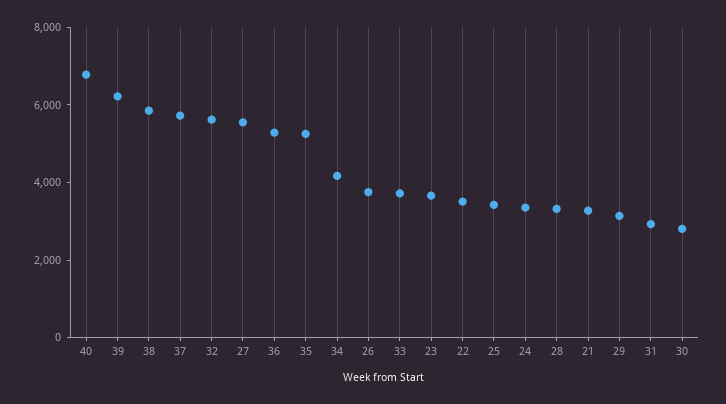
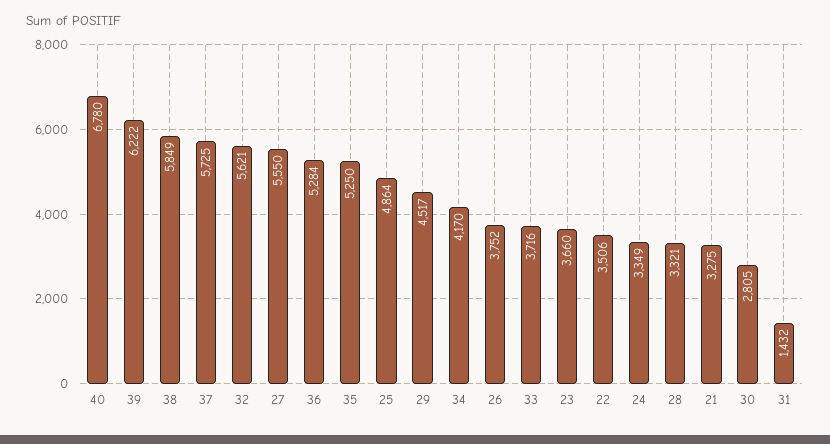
  {
    "40": 6780,
    "39": 6222,
    "38": 5849,
    "37": 5725,
    "32": 5621,
    "27": 5550,
    "36": 5284,
    "35": 5250,
    "34": 4170,
    "26": 3752,
    "33": 3716,
    "23": 3660,
    "22": 3506,
-   "25": 3500,
+   "25": 4864,
    "24": 3349,
    "28": 3321,
    "21": 3275,
-   "29": 3000,
+   "29": 4517,
-   "31": 3000,
+   "31": 1432,
    "30": 2805
  }

